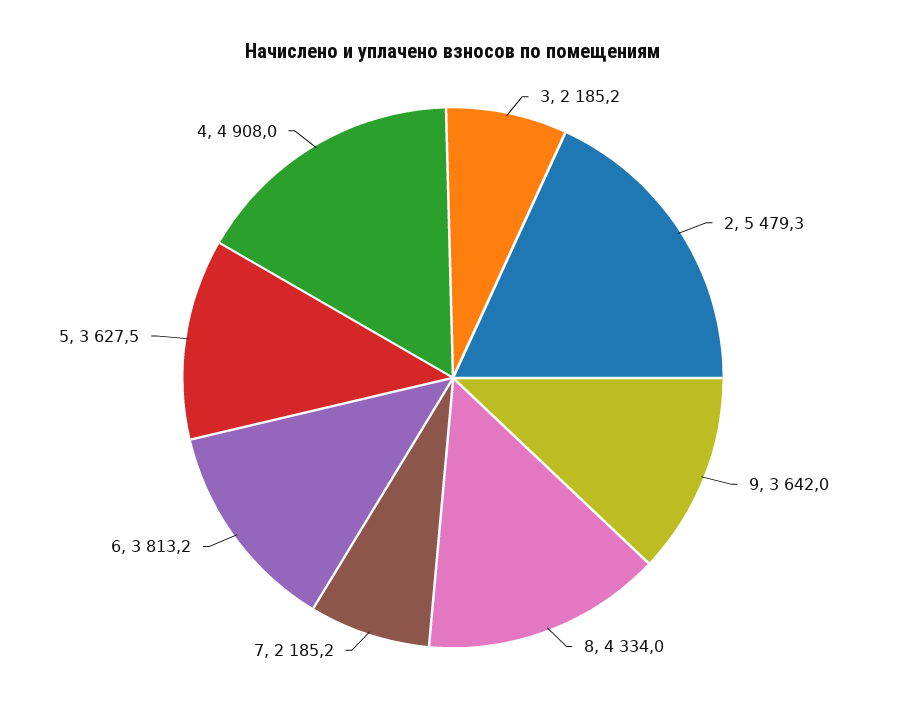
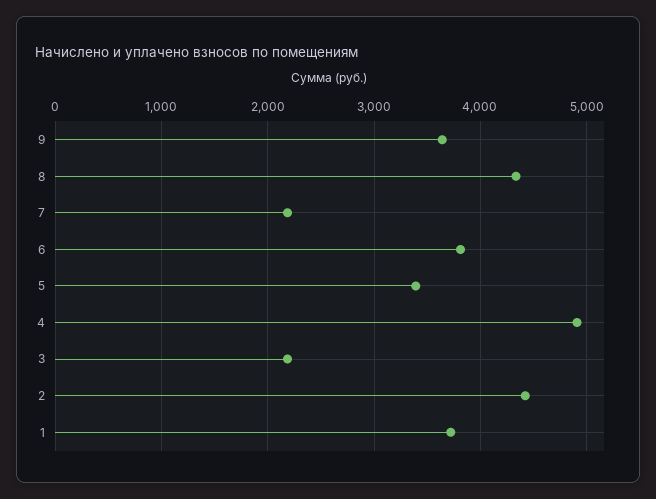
  {
    "3": 2185.2,
-   "2": 5479.3,
+   "2": 4400,
    "9": 3642,
    "8": 4334,
    "7": 2185.2,
    "6": 3813.2,
-   "5": 3627.5,
+   "5": 3400,
-   "4": 4908
+   "4": 4908,
+   "1": 3700
  }

